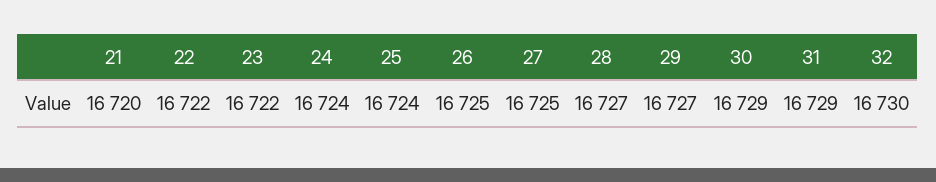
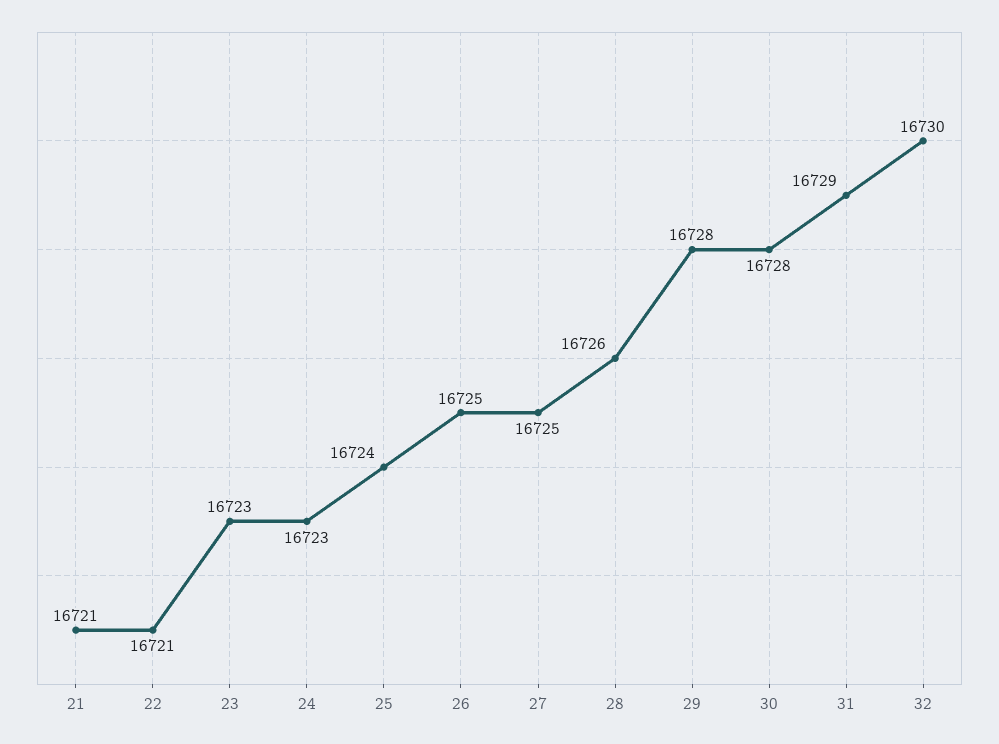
  {
-   "21": 16720,
+   "21": 16721,
-   "22": 16722,
+   "22": 16721,
-   "23": 16722,
+   "23": 16723,
-   "24": 16724,
+   "24": 16723,
    "25": 16724,
    "26": 16725,
    "27": 16725,
-   "28": 16727,
+   "28": 16726,
-   "29": 16727,
+   "29": 16728,
-   "30": 16729,
+   "30": 16728,
    "31": 16729,
    "32": 16730
  }

